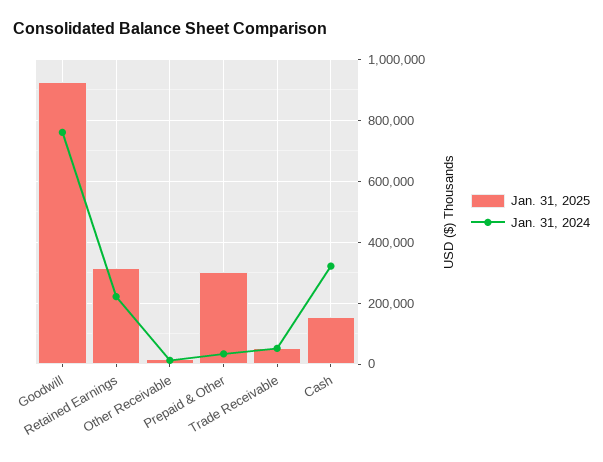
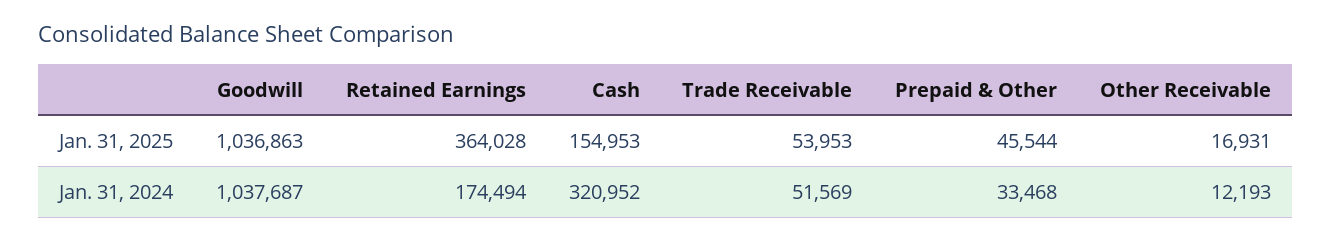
  {
    "Jan. 31, 2025": {
-     "Goodwill": 920000,
+     "Goodwill": 1036863,
-     "Retained Earnings": 320000,
+     "Retained Earnings": 364028,
      "Other Receivable": 16931,
-     "Prepaid & Other": 300000,
+     "Prepaid & Other": 45544,
      "Trade Receivable": 53953,
      "Cash": 154953
    },
    "Jan. 31, 2024": {
-     "Goodwill": 760000,
+     "Goodwill": 1037687,
-     "Retained Earnings": 220000,
+     "Retained Earnings": 174494,
      "Other Receivable": 12193,
      "Prepaid & Other": 33468,
      "Trade Receivable": 51569,
      "Cash": 320952
    }
  }

